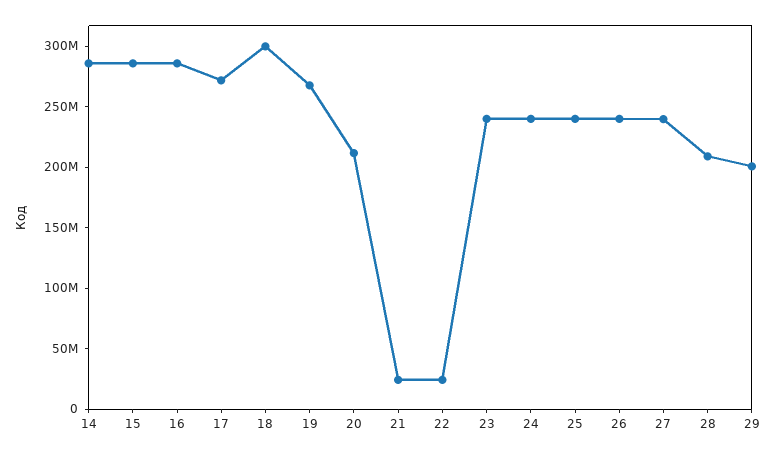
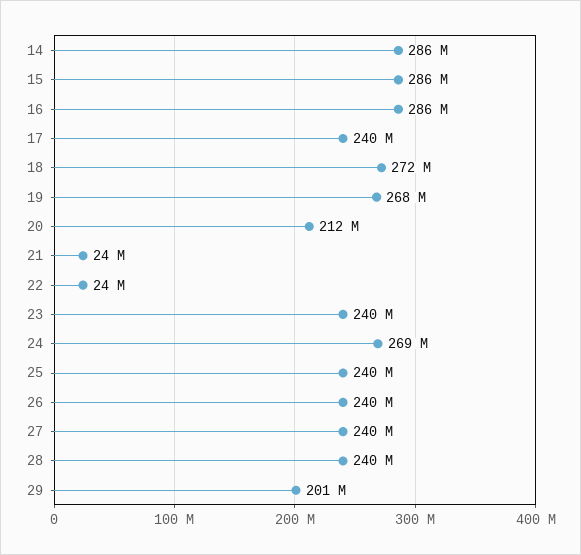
  {
    "14": 286000000,
    "15": 286000000,
    "16": 286000000,
-   "17": 270000000,
+   "17": 240000000,
-   "18": 300000000,
+   "18": 272000000,
    "19": 268000000,
    "20": 212000000,
    "21": 24000000,
    "22": 24000000,
    "23": 240000000,
-   "24": 240000000,
+   "24": 269000000,
    "25": 240000000,
    "26": 240000000,
    "27": 240000000,
-   "28": 210000000,
+   "28": 240000000,
    "29": 201000000
  }

